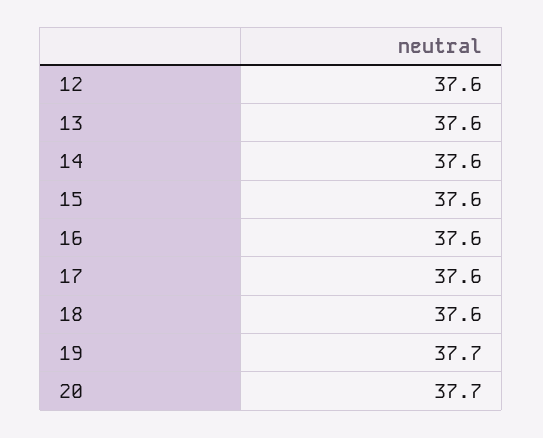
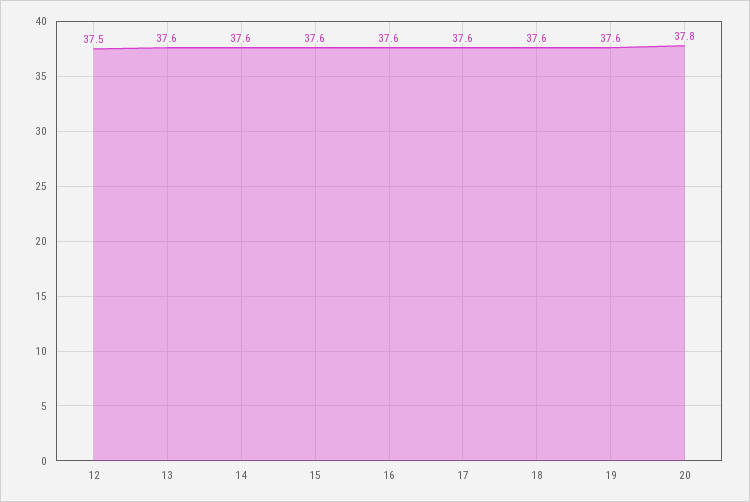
  {
-   "12": 37.6,
+   "12": 37.5,
    "13": 37.6,
    "14": 37.6,
    "15": 37.6,
    "16": 37.6,
    "17": 37.6,
    "18": 37.6,
-   "19": 37.7,
+   "19": 37.6,
-   "20": 37.7
+   "20": 37.8
  }

